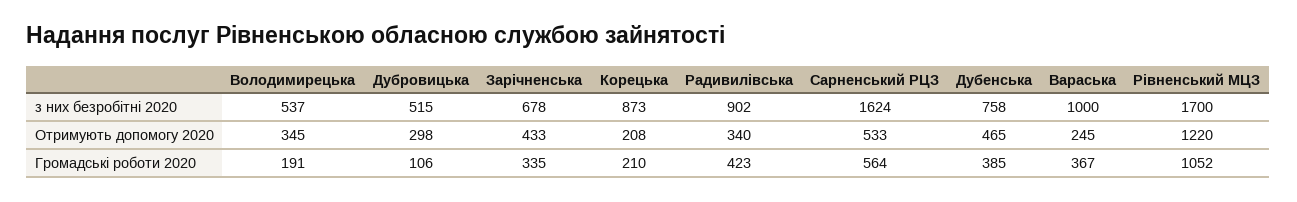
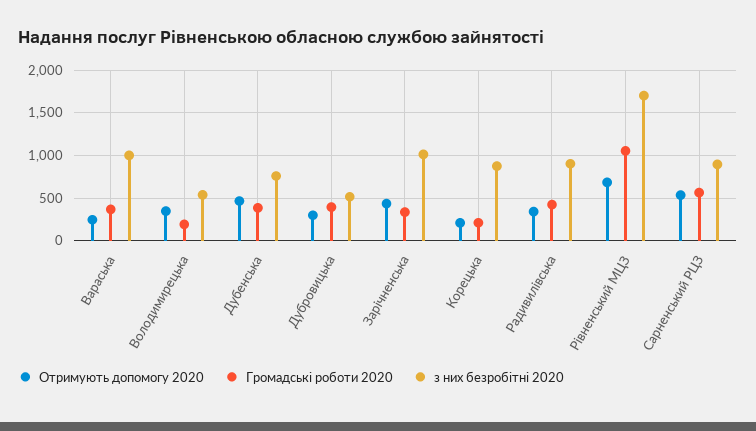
  {
    "з них безробітні 2020": {
      "Володимирецька": 537,
      "Дубровицька": 515,
-     "Зарічненська": 678,
+     "Зарічненська": 1000,
      "Корецька": 873,
      "Радивилівська": 902,
-     "Сарненський РЦЗ": 1624,
+     "Сарненський РЦЗ": 900,
      "Дубенська": 758,
      "Вараська": 1000,
      "Рівненський МЦЗ": 1700
    },
    "Отримують допомогу 2020": {
      "Володимирецька": 345,
      "Дубровицька": 298,
      "Зарічненська": 433,
      "Корецька": 208,
      "Радивилівська": 340,
      "Сарненський РЦЗ": 533,
      "Дубенська": 465,
      "Вараська": 245,
-     "Рівненський МЦЗ": 1220
+     "Рівненський МЦЗ": 700
    },
    "Громадські роботи 2020": {
      "Володимирецька": 191,
-     "Дубровицька": 106,
+     "Дубровицька": 400,
      "Зарічненська": 335,
      "Корецька": 210,
      "Радивилівська": 423,
      "Сарненський РЦЗ": 564,
      "Дубенська": 385,
      "Вараська": 367,
      "Рівненський МЦЗ": 1052
    }
  }

